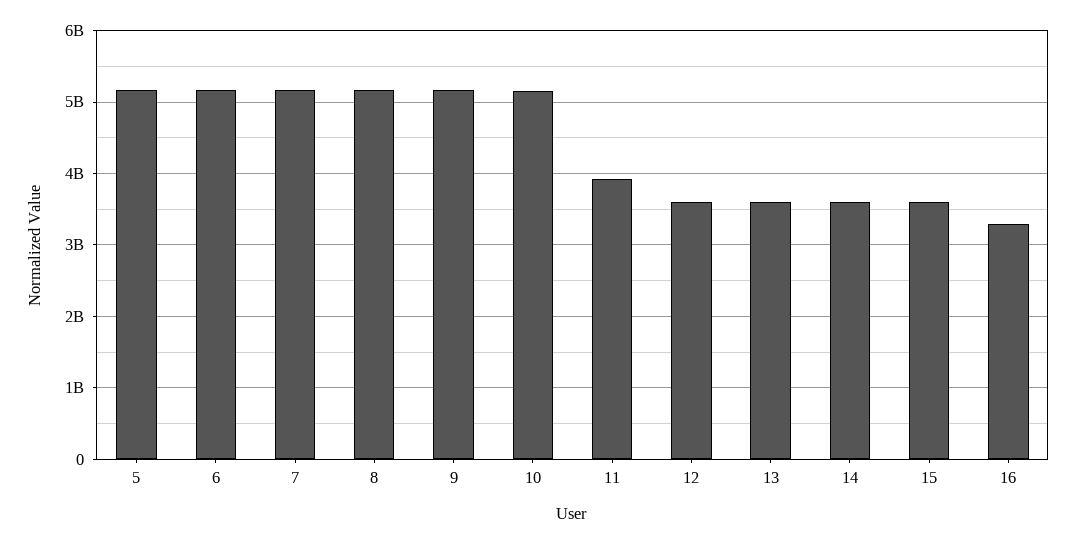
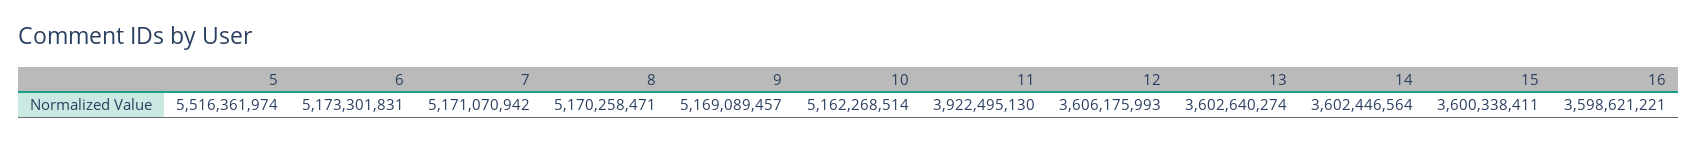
  {
-   "5": 5200000000,
+   "5": 5516361974,
    "6": 5173301831,
    "7": 5171070942,
    "8": 5170258471,
    "9": 5169089457,
    "10": 5162268514,
    "11": 3922495130,
    "12": 3606175993,
    "13": 3602640274,
    "14": 3602446564,
    "15": 3600338411,
-   "16": 3300000000
+   "16": 3598621221
  }

